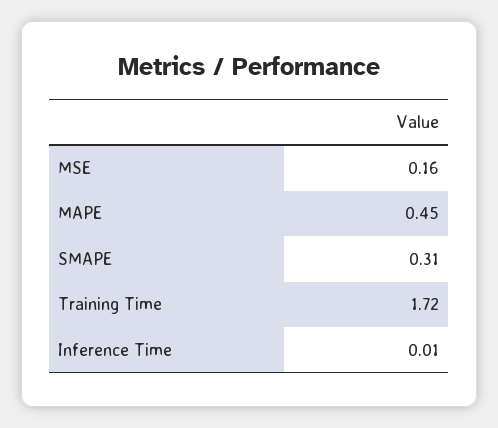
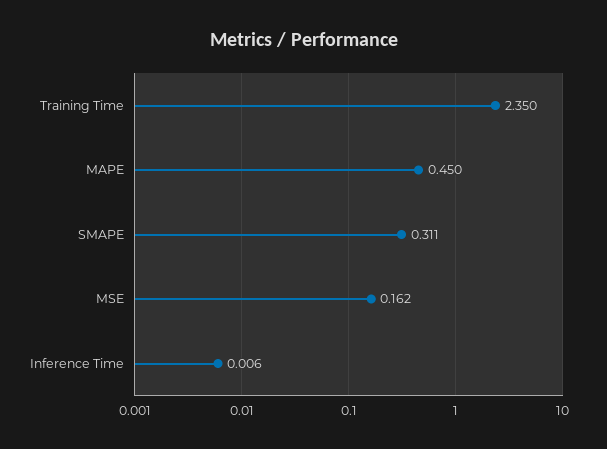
  {
    "MSE": 0.162,
    "MAPE": 0.45,
    "SMAPE": 0.311,
-   "Training Time": 1.72,
+   "Training Time": 2.35,
    "Inference Time": 0.006
  }

